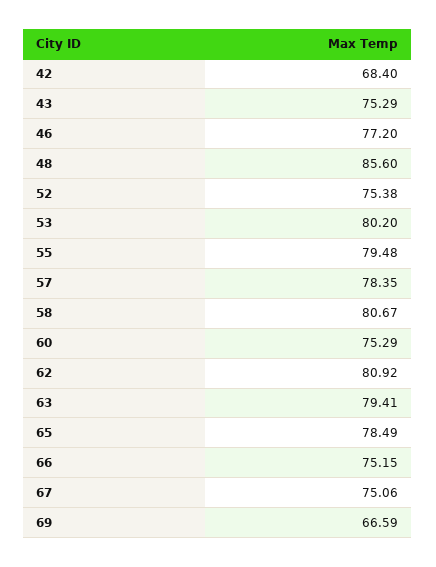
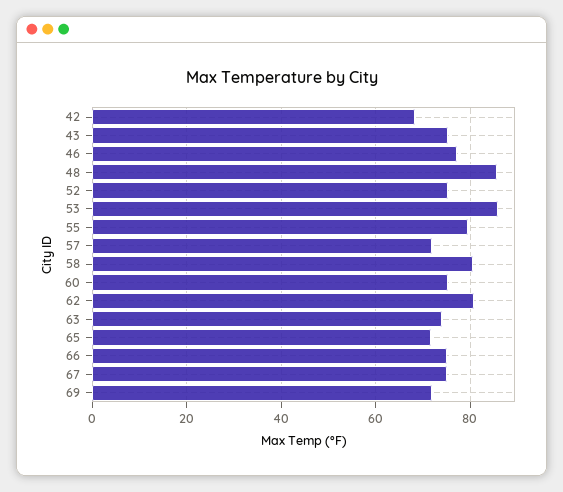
  {
    "42": 68.4,
    "43": 75.29,
    "46": 77.2,
    "48": 85.6,
    "52": 75.38,
-   "53": 80.2,
+   "53": 86,
    "55": 79.48,
-   "57": 78.35,
+   "57": 72,
    "58": 80.67,
    "60": 75.29,
    "62": 80.92,
-   "63": 79.41,
+   "63": 74,
-   "65": 78.49,
+   "65": 72,
    "66": 75.15,
    "67": 75.06,
-   "69": 66.59
+   "69": 72
  }

